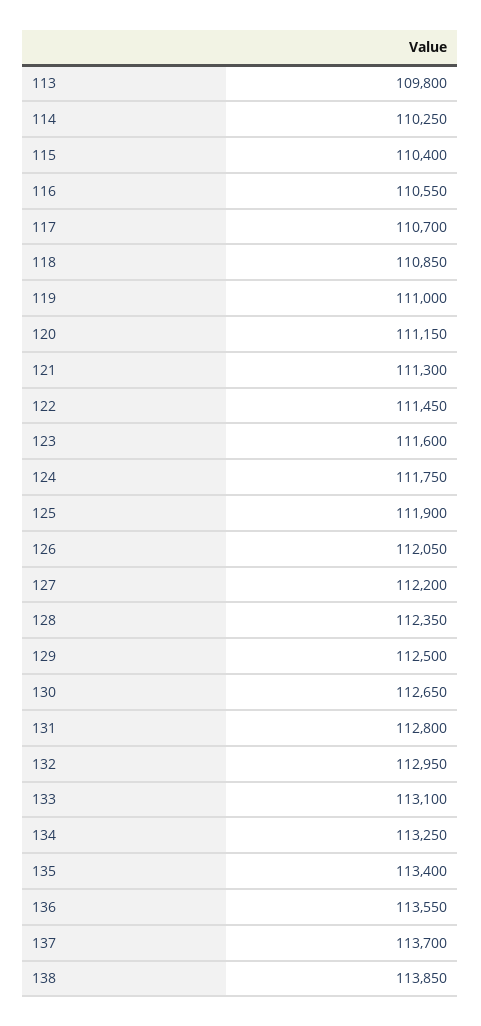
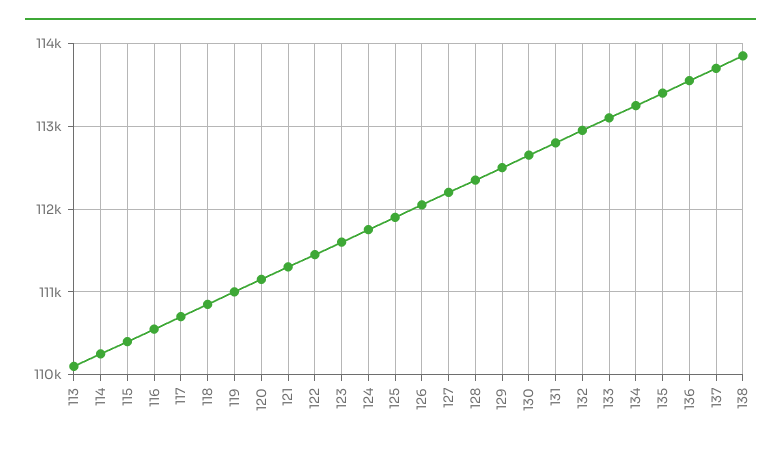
  {
-   "113": 109800,
+   "113": 110100,
    "114": 110250,
    "115": 110400,
    "116": 110550,
    "117": 110700,
    "118": 110850,
    "119": 111000,
    "120": 111150,
    "121": 111300,
    "122": 111450,
    "123": 111600,
    "124": 111750,
    "125": 111900,
    "126": 112050,
    "127": 112200,
    "128": 112350,
    "129": 112500,
    "130": 112650,
    "131": 112800,
    "132": 112950,
    "133": 113100,
    "134": 113250,
    "135": 113400,
    "136": 113550,
    "137": 113700,
    "138": 113850
  }

